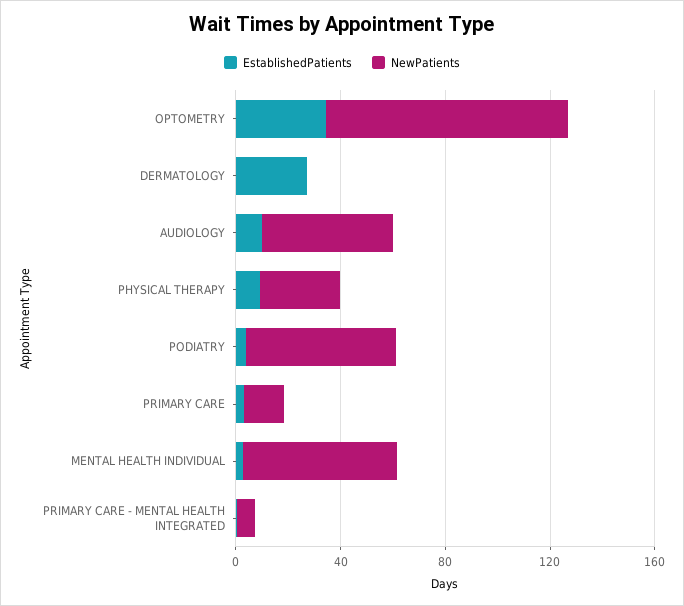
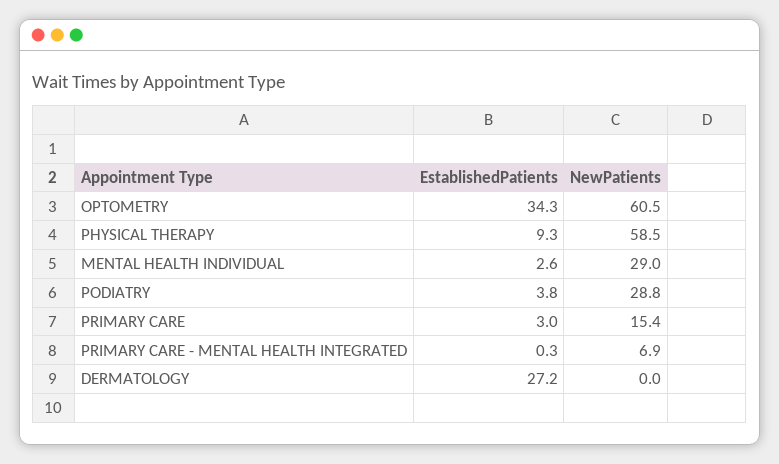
  {
    "EstablishedPatients": {
      "OPTOMETRY": 34.3,
      "DERMATOLOGY": 27.2,
-     "AUDIOLOGY": 10,
      "PHYSICAL THERAPY": 9.3,
      "PODIATRY": 3.8,
      "PRIMARY CARE": 3,
      "MENTAL HEALTH INDIVIDUAL": 2.6,
      "PRIMARY CARE - MENTAL HEALTH INTEGRATED": 0.3
    },
    "NewPatients": {
-     "OPTOMETRY": 90,
+     "OPTOMETRY": 60.5,
      "DERMATOLOGY": 0,
-     "AUDIOLOGY": 50,
-     "PHYSICAL THERAPY": 30,
+     "PHYSICAL THERAPY": 58.5,
-     "PODIATRY": 60,
+     "PODIATRY": 28.8,
      "PRIMARY CARE": 15.4,
-     "MENTAL HEALTH INDIVIDUAL": 60,
+     "MENTAL HEALTH INDIVIDUAL": 29,
      "PRIMARY CARE - MENTAL HEALTH INTEGRATED": 6.9
    }
  }

